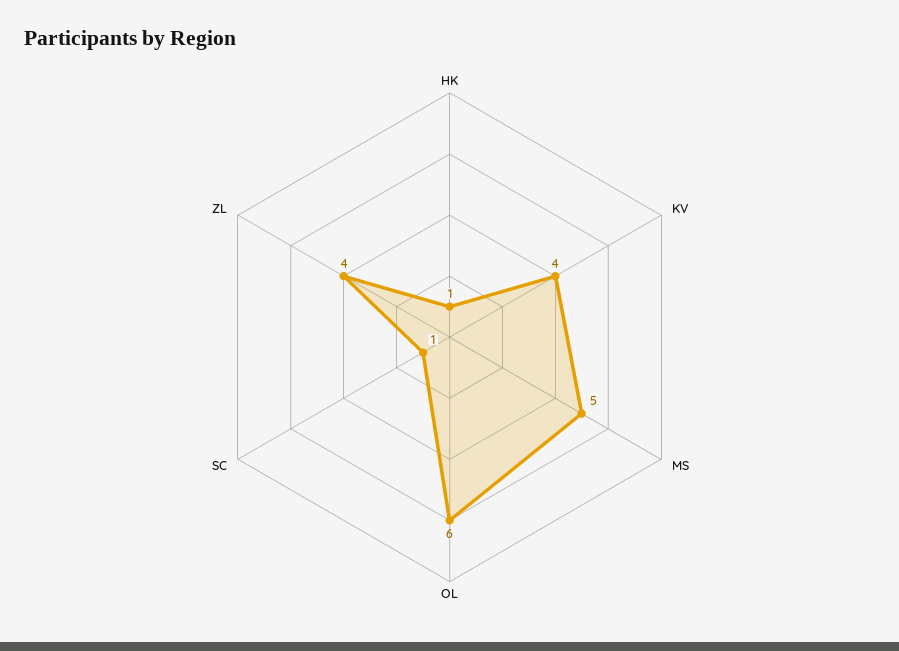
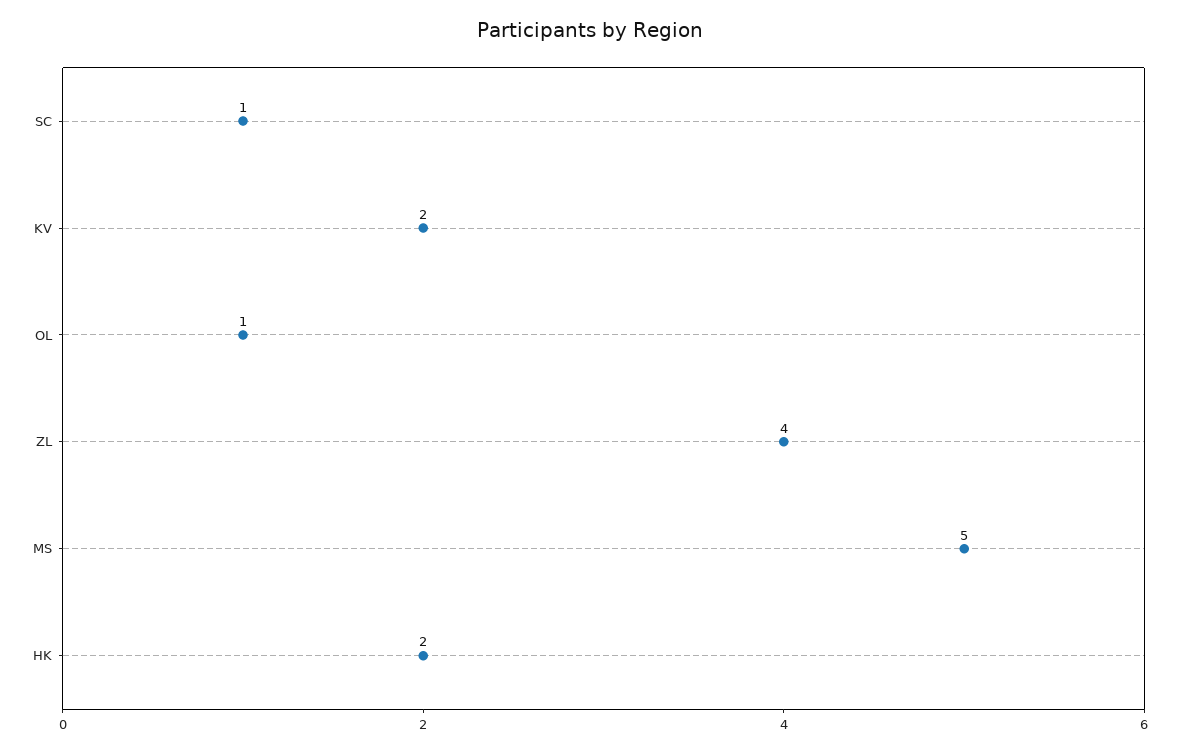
  {
-   "HK": 1,
+   "HK": 2,
-   "KV": 4,
+   "KV": 2,
    "MS": 5,
-   "OL": 6,
+   "OL": 1,
    "SC": 1,
    "ZL": 4
  }

